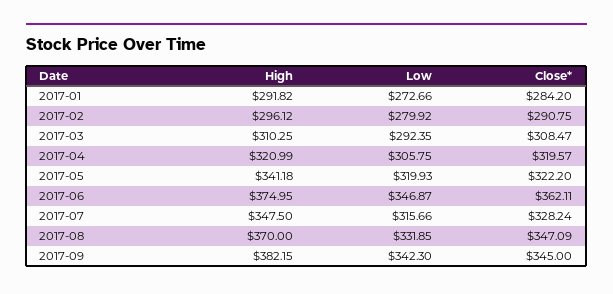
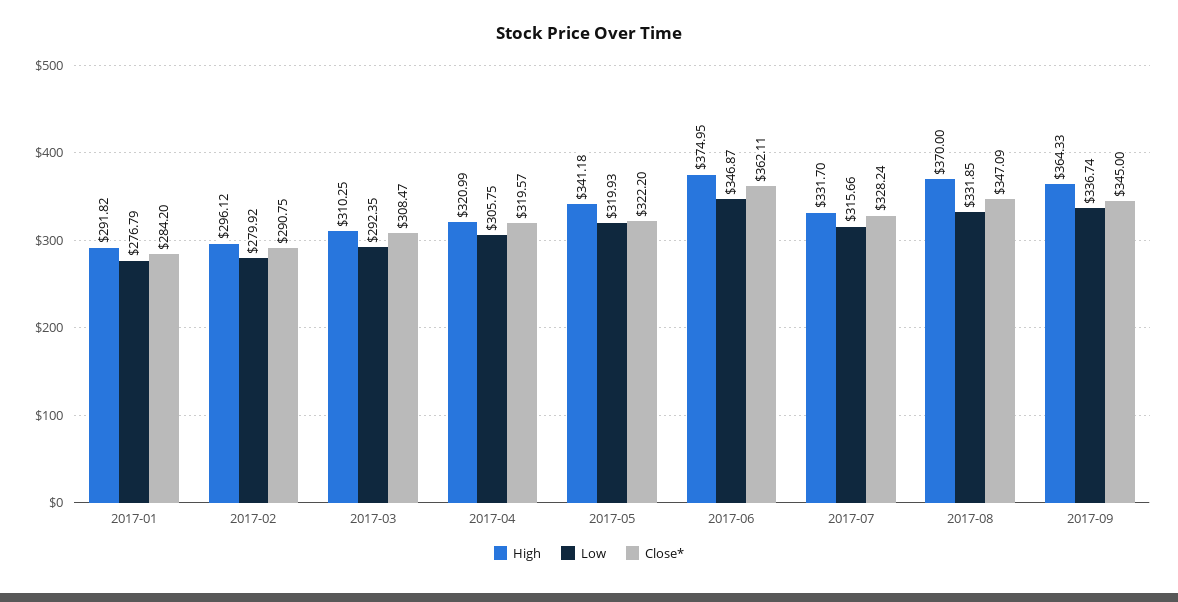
  {
    "High": {
      "2017-01": 291.82,
      "2017-02": 296.12,
      "2017-03": 310.25,
      "2017-04": 320.99,
      "2017-05": 341.18,
      "2017-06": 374.95,
-     "2017-07": 347.5,
+     "2017-07": 331.7,
      "2017-08": 370,
-     "2017-09": 382.15
+     "2017-09": 364.33
    },
    "Low": {
-     "2017-01": 272.66,
+     "2017-01": 276.79,
      "2017-02": 279.92,
      "2017-03": 292.35,
      "2017-04": 305.75,
      "2017-05": 319.93,
      "2017-06": 346.87,
      "2017-07": 315.66,
      "2017-08": 331.85,
-     "2017-09": 342.3
+     "2017-09": 336.74
    },
    "Close*": {
      "2017-01": 284.2,
      "2017-02": 290.75,
      "2017-03": 308.47,
      "2017-04": 319.57,
      "2017-05": 322.2,
      "2017-06": 362.11,
      "2017-07": 328.24,
      "2017-08": 347.09,
      "2017-09": 345
    }
  }

